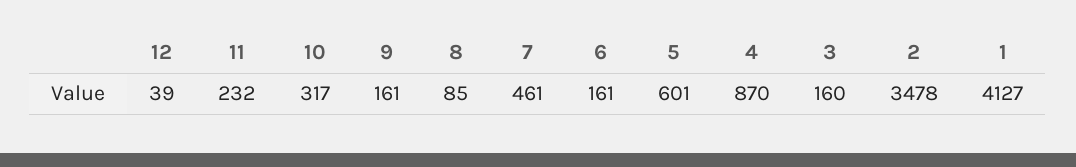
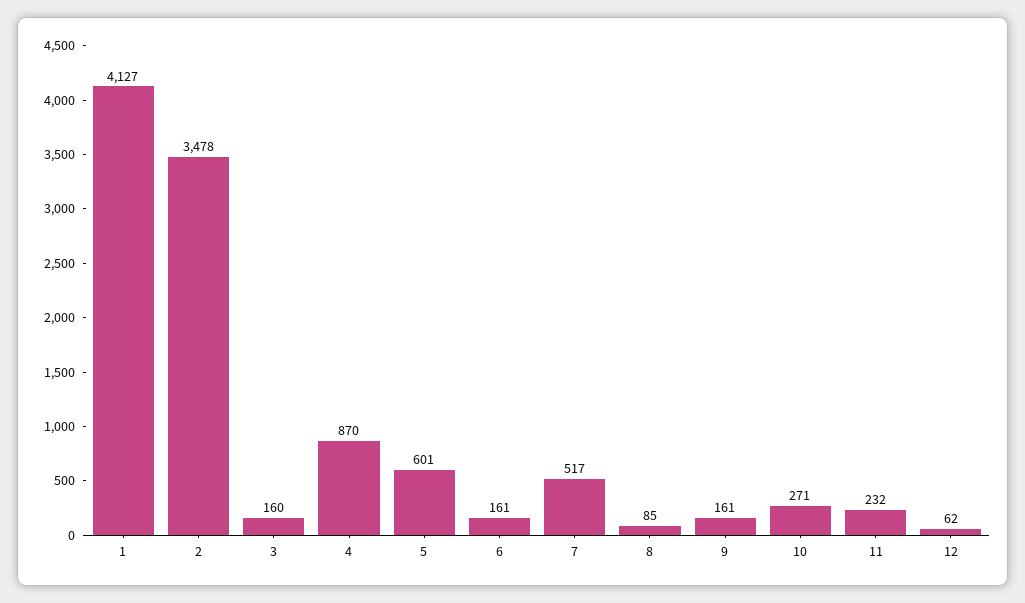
  {
-   "12": 39,
+   "12": 62,
    "11": 232,
-   "10": 317,
+   "10": 271,
    "9": 161,
    "8": 85,
-   "7": 461,
+   "7": 517,
    "6": 161,
    "5": 601,
    "4": 870,
    "3": 160,
    "2": 3478,
    "1": 4127
  }

